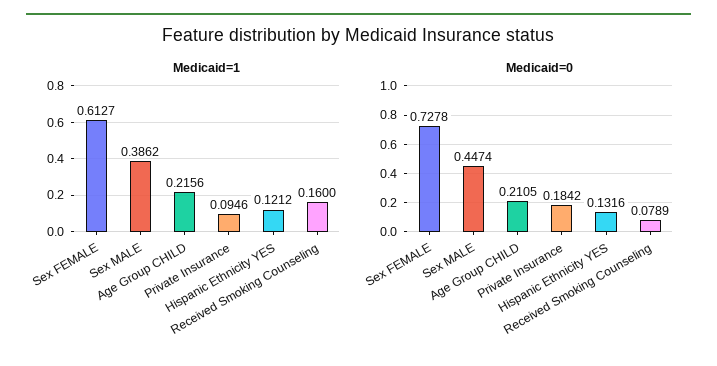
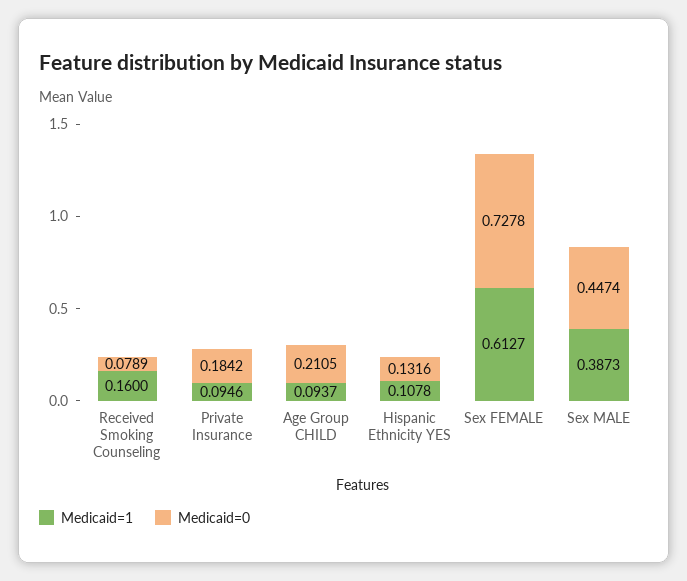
  {
    "Medicaid=1": {
      "Sex FEMALE": 0.6127,
-     "Sex MALE": 0.3862,
+     "Sex MALE": 0.3873,
-     "Age Group CHILD": 0.2156,
+     "Age Group CHILD": 0.0937,
      "Private Insurance": 0.0946,
-     "Hispanic Ethnicity YES": 0.1212,
+     "Hispanic Ethnicity YES": 0.1078,
      "Received Smoking Counseling": 0.16
    },
    "Medicaid=0": {
      "Sex FEMALE": 0.7278,
      "Sex MALE": 0.4474,
      "Age Group CHILD": 0.2105,
      "Private Insurance": 0.1842,
      "Hispanic Ethnicity YES": 0.1316,
      "Received Smoking Counseling": 0.0789
    }
  }

